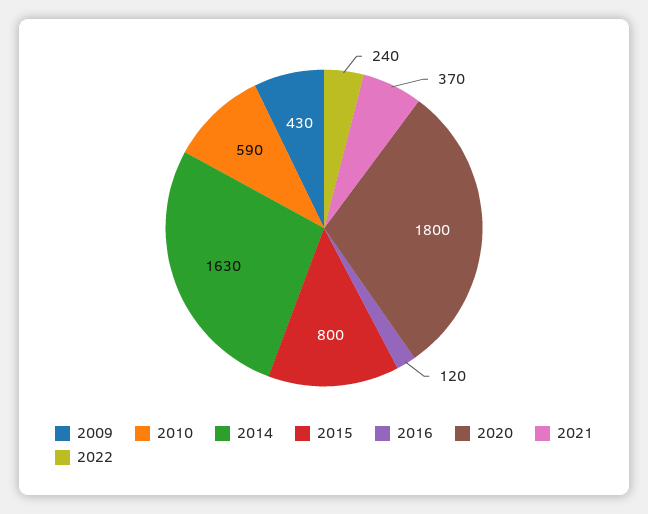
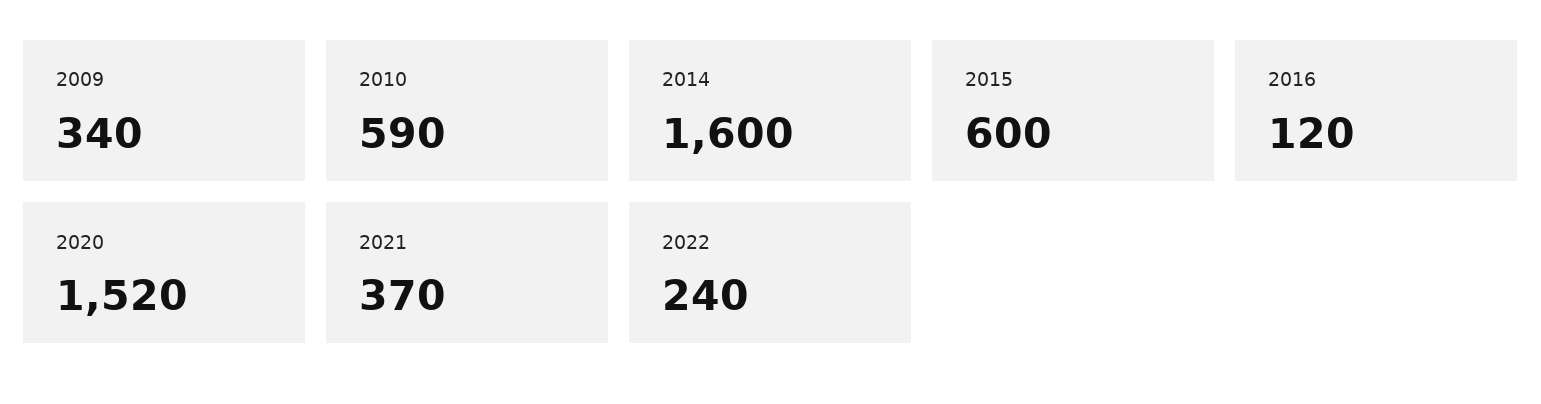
  {
-   "2009": 430,
+   "2009": 340,
    "2010": 590,
-   "2014": 1630,
+   "2014": 1600,
-   "2015": 800,
+   "2015": 600,
    "2016": 120,
-   "2020": 1800,
+   "2020": 1520,
    "2021": 370,
    "2022": 240
  }

